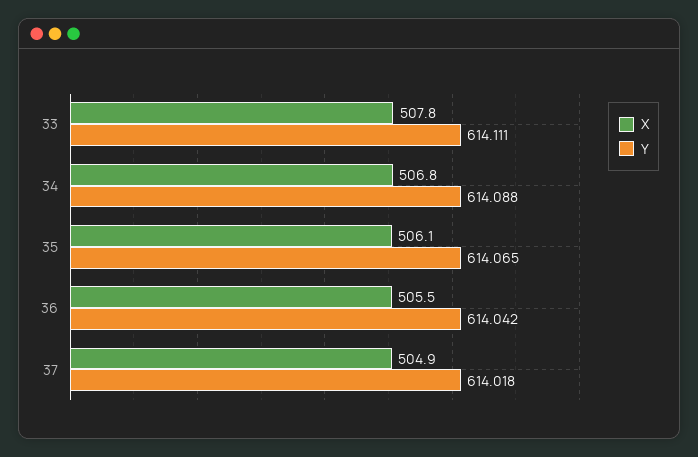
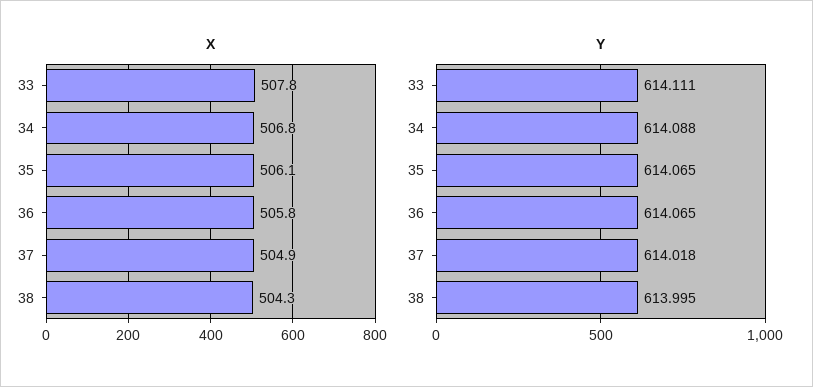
  {
    "X": {
      "33": 507.8,
      "34": 506.8,
      "35": 506.1,
-     "36": 505.5,
+     "36": 505.8,
-     "37": 504.9
+     "37": 504.9,
+     "38": 504.3
    },
    "Y": {
      "33": 614.111,
      "34": 614.088,
      "35": 614.065,
-     "36": 614.042,
+     "36": 614.065,
-     "37": 614.018
+     "37": 614.018,
+     "38": 613.995
    }
  }

